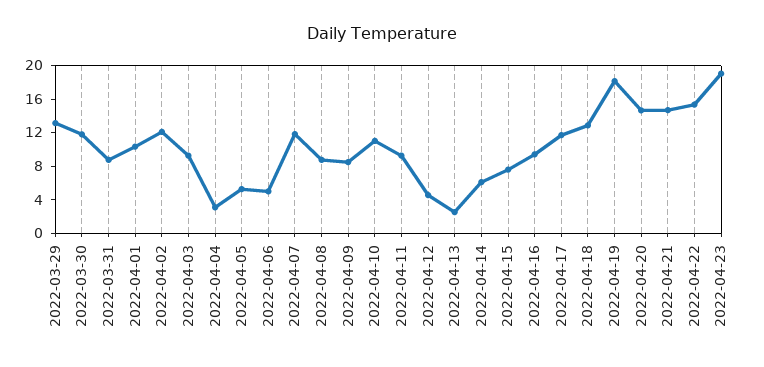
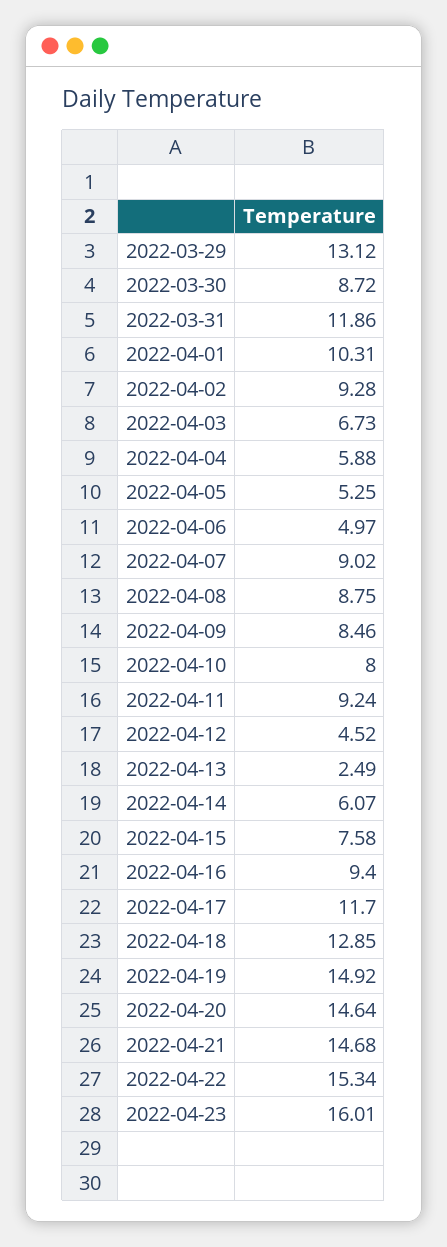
  {
    "2022-03-29": 13.12,
-   "2022-03-30": 12,
+   "2022-03-30": 8.72,
-   "2022-03-31": 9,
+   "2022-03-31": 11.86,
    "2022-04-01": 10.31,
-   "2022-04-02": 12,
+   "2022-04-02": 9.28,
-   "2022-04-03": 9,
+   "2022-04-03": 6.73,
-   "2022-04-04": 3,
+   "2022-04-04": 5.88,
    "2022-04-05": 5.25,
    "2022-04-06": 4.97,
-   "2022-04-07": 12,
+   "2022-04-07": 9.02,
    "2022-04-08": 8.75,
    "2022-04-09": 8.46,
-   "2022-04-10": 11,
+   "2022-04-10": 8,
    "2022-04-11": 9.24,
    "2022-04-12": 4.52,
    "2022-04-13": 2.49,
    "2022-04-14": 6.07,
    "2022-04-15": 7.58,
    "2022-04-16": 9.4,
    "2022-04-17": 11.7,
    "2022-04-18": 12.85,
-   "2022-04-19": 18,
+   "2022-04-19": 14.92,
    "2022-04-20": 14.64,
    "2022-04-21": 14.68,
    "2022-04-22": 15.34,
-   "2022-04-23": 19
+   "2022-04-23": 16.01
  }

